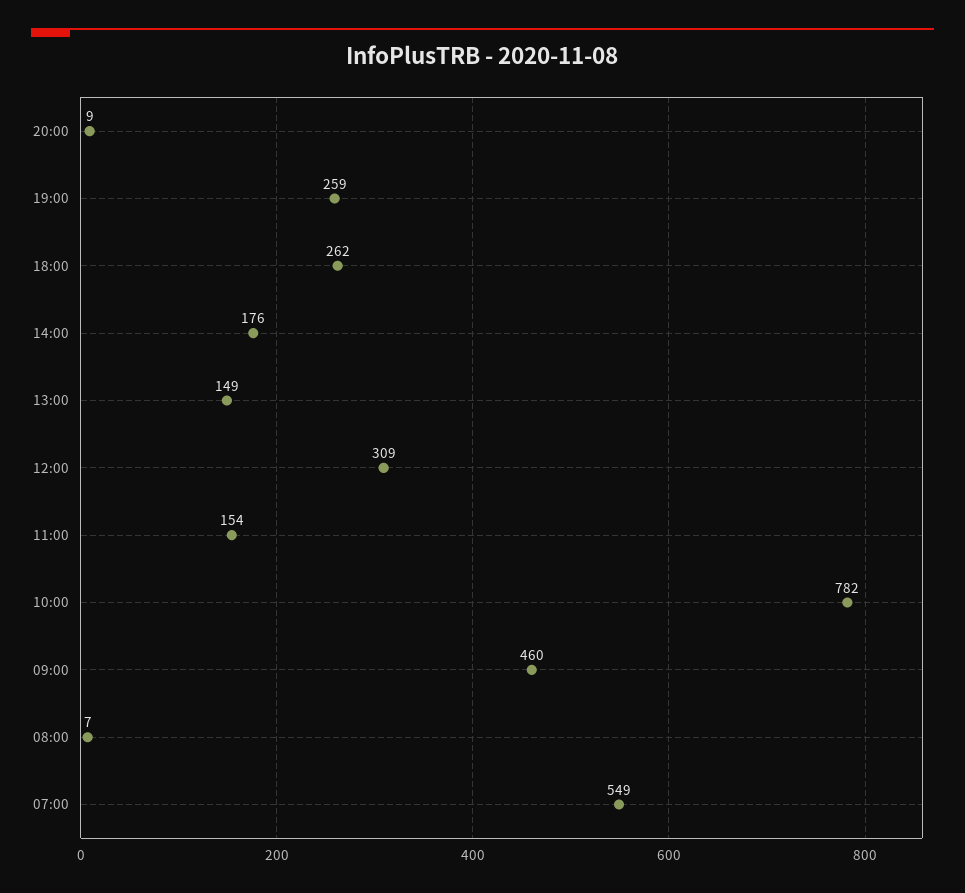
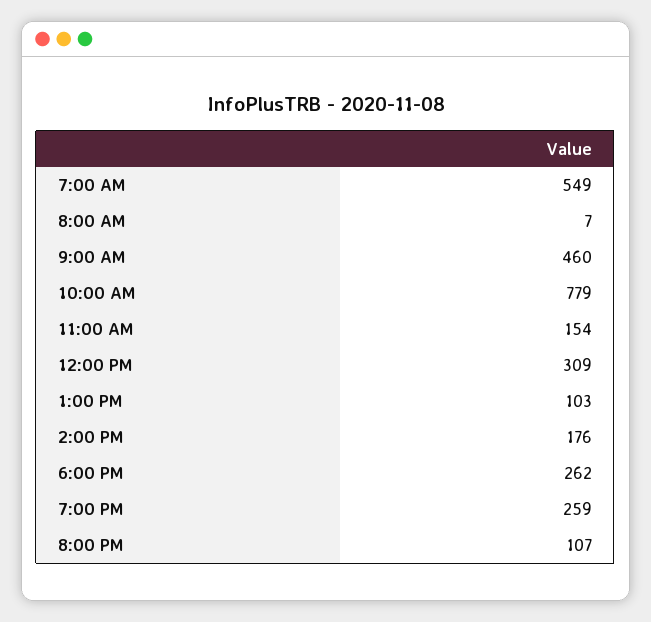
  {
-   "20:00": 9,
+   "20:00": 107,
    "19:00": 259,
    "18:00": 262,
    "14:00": 176,
-   "13:00": 149,
+   "13:00": 103,
    "12:00": 309,
    "11:00": 154,
-   "10:00": 782,
+   "10:00": 779,
    "09:00": 460,
    "08:00": 7,
    "07:00": 549
  }

